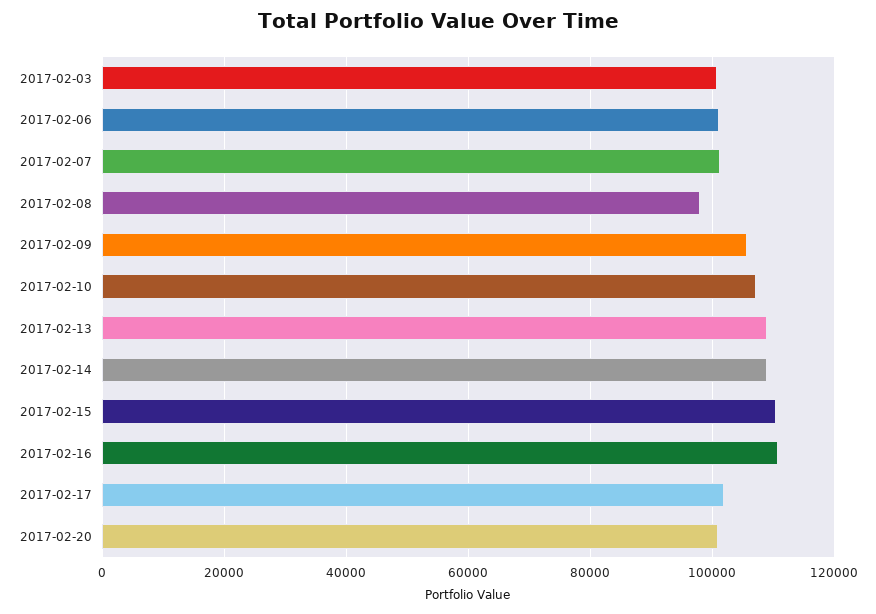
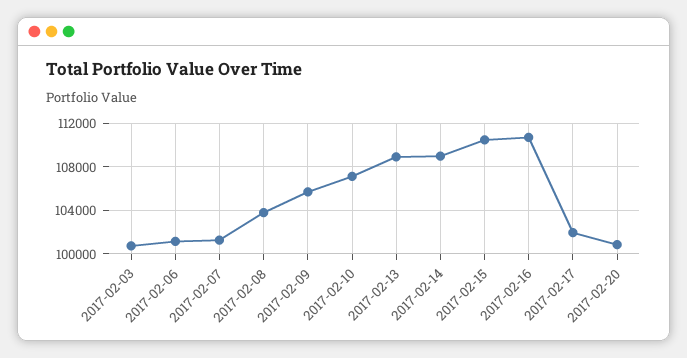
  {
    "2017-02-03": 101000,
    "2017-02-06": 101000,
    "2017-02-07": 101000,
-   "2017-02-08": 98000,
+   "2017-02-08": 104000,
    "2017-02-09": 106000,
    "2017-02-10": 107000,
    "2017-02-13": 109000,
    "2017-02-14": 109000,
    "2017-02-15": 110000,
    "2017-02-16": 111000,
    "2017-02-17": 102000,
    "2017-02-20": 101000
  }

